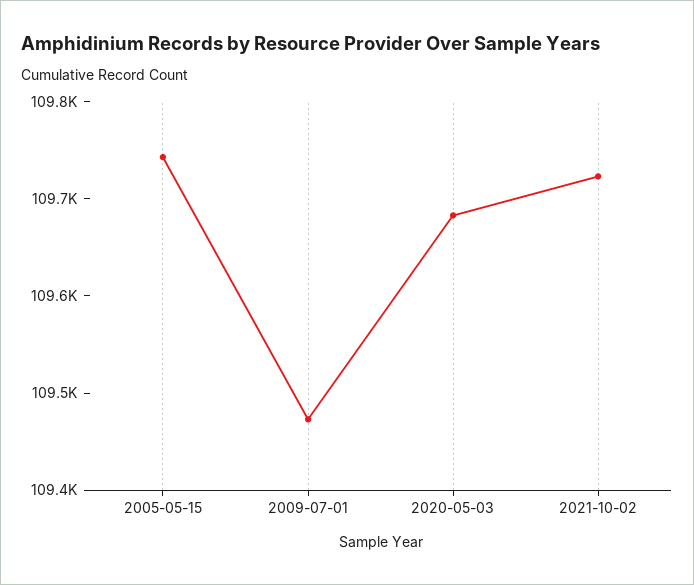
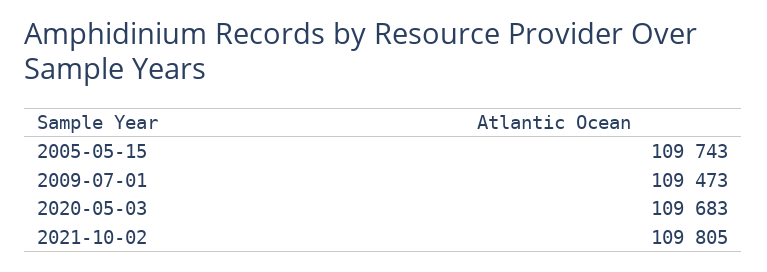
  {
    "2005-05-15": 109743,
    "2009-07-01": 109473,
    "2020-05-03": 109683,
-   "2021-10-02": 109720
+   "2021-10-02": 109805
  }

